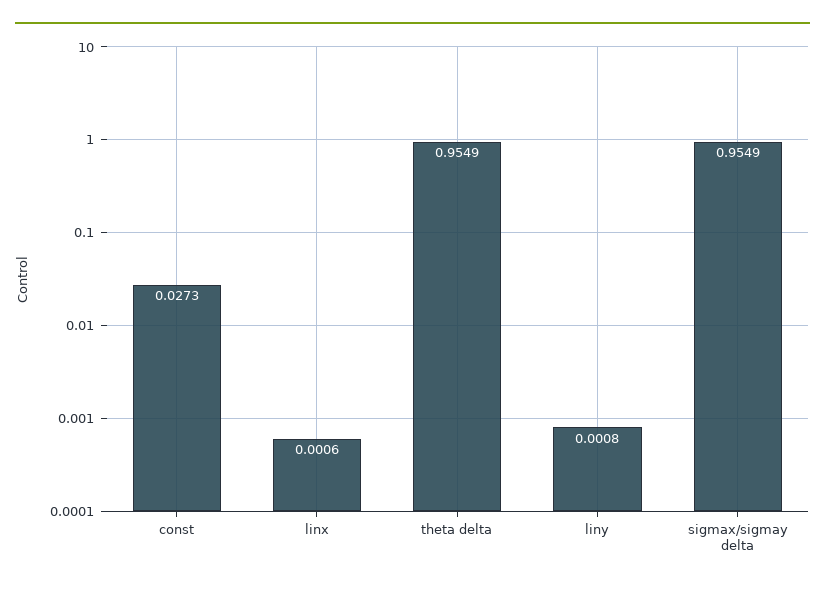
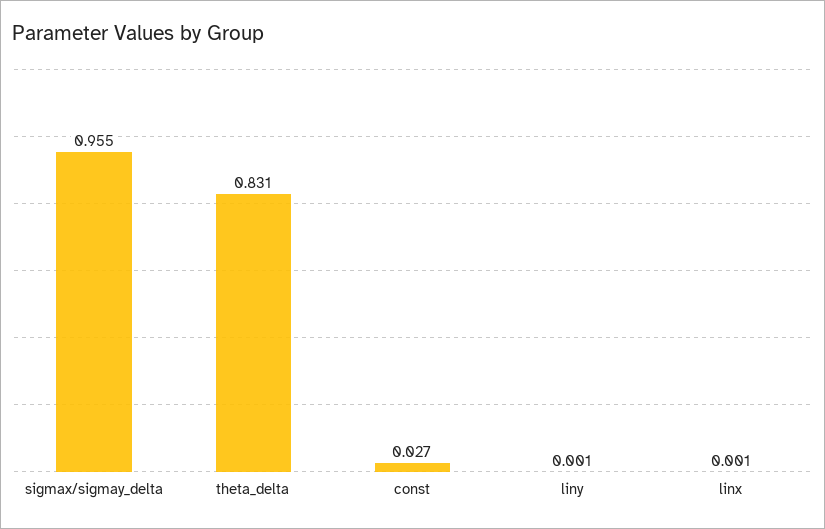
  {
    "const": 0.0273,
    "linx": 0.0006,
-   "theta delta": 0.9549,
+   "theta delta": 0.831,
    "liny": 0.0008,
    "sigmax/sigmay delta": 0.9549
  }

